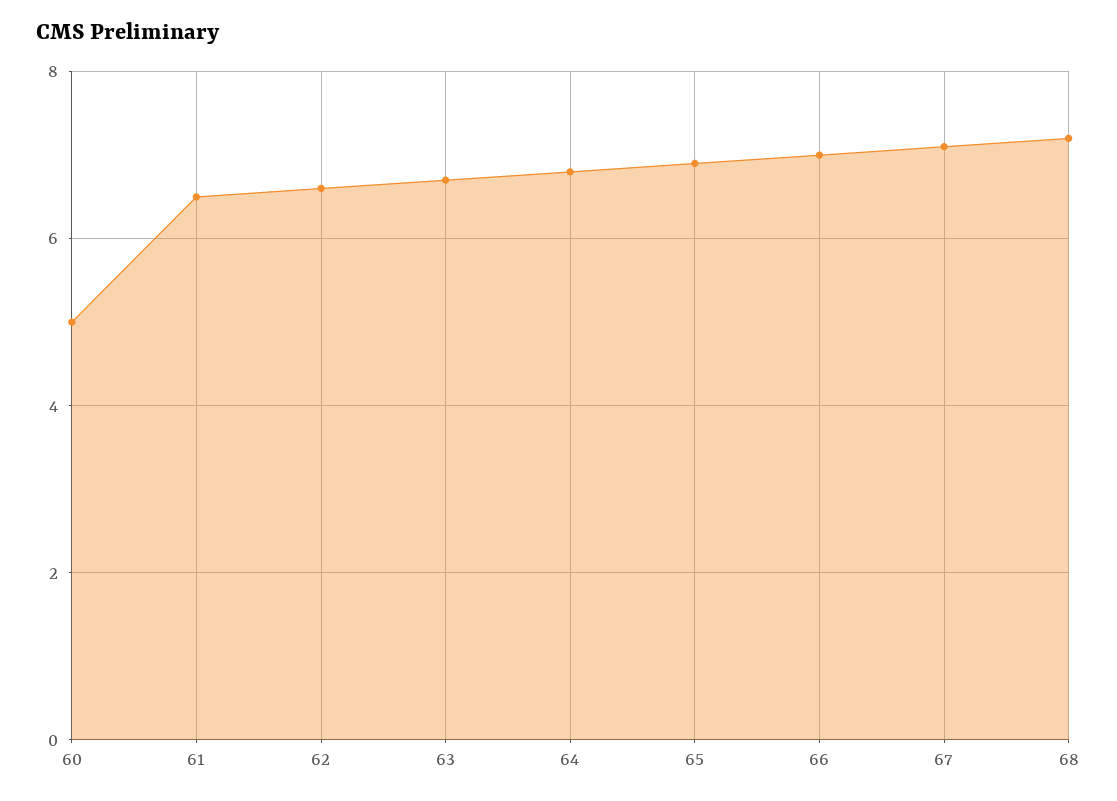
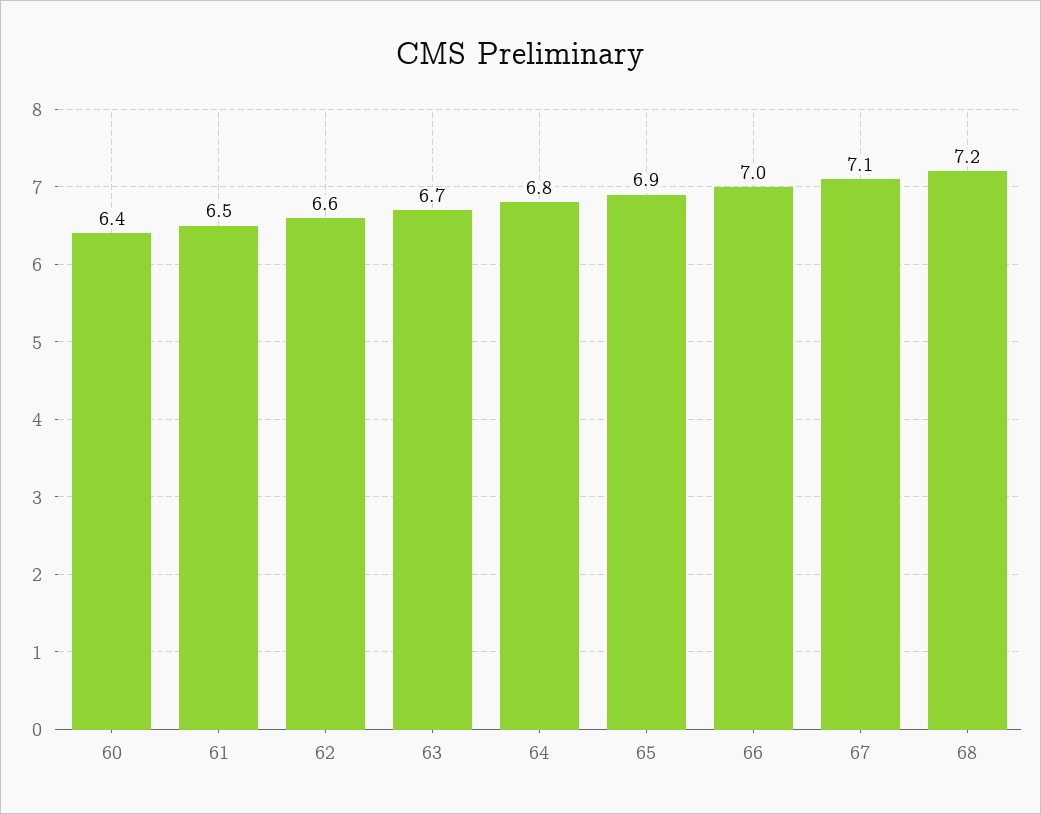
  {
-   "60": 5,
+   "60": 6.4,
    "61": 6.5,
    "62": 6.6,
    "63": 6.7,
    "64": 6.8,
    "65": 6.9,
    "66": 7,
    "67": 7.1,
    "68": 7.2
  }

